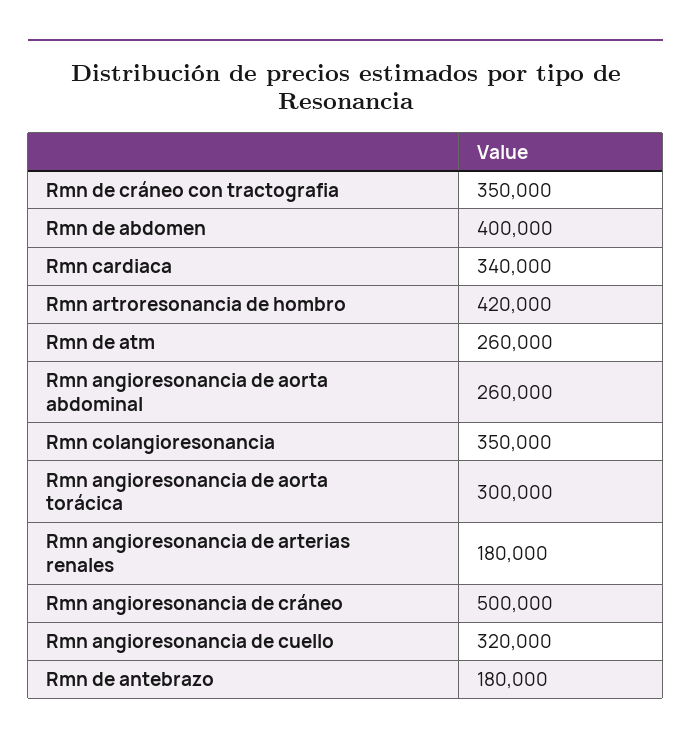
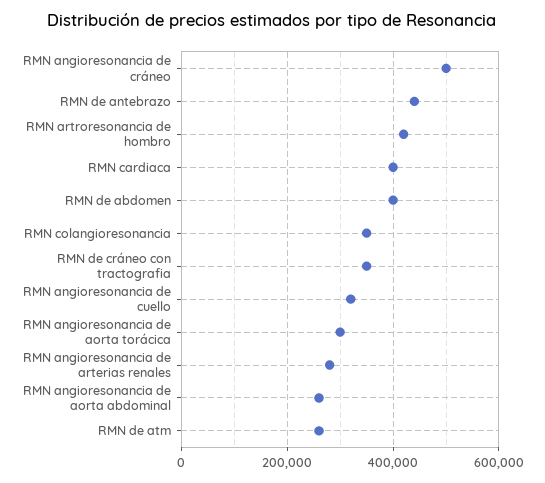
  {
    "Rmn de cráneo con tractografia": 350000,
    "Rmn de abdomen": 400000,
-   "Rmn cardiaca": 340000,
+   "Rmn cardiaca": 400000,
    "Rmn artroresonancia de hombro": 420000,
    "Rmn de atm": 260000,
    "Rmn angioresonancia de aorta abdominal": 260000,
    "Rmn colangioresonancia": 350000,
    "Rmn angioresonancia de aorta torácica": 300000,
-   "Rmn angioresonancia de arterias renales": 180000,
+   "Rmn angioresonancia de arterias renales": 280000,
    "Rmn angioresonancia de cráneo": 500000,
    "Rmn angioresonancia de cuello": 320000,
-   "Rmn de antebrazo": 180000
+   "Rmn de antebrazo": 440000
  }

